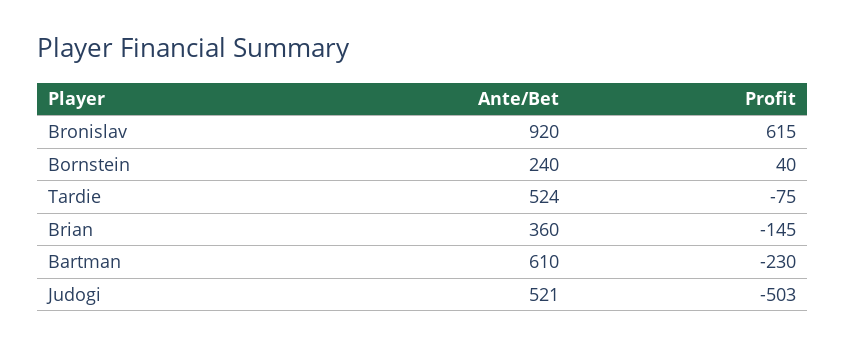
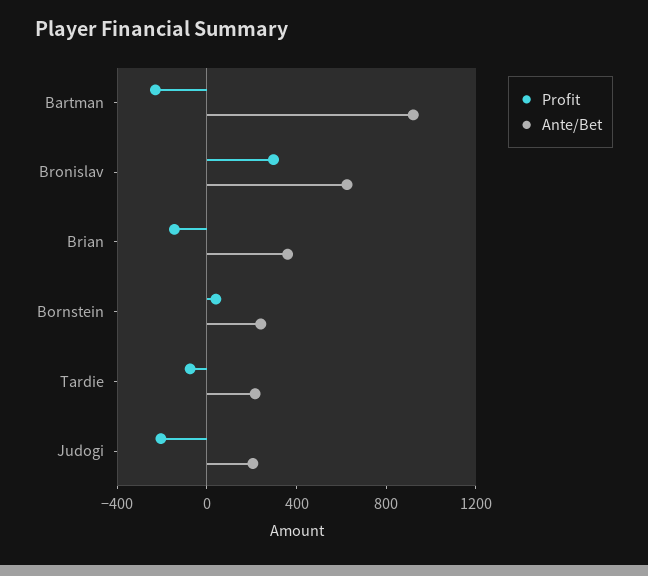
  {
    "Ante/Bet": {
-     "Bronislav": 920,
+     "Bronislav": 600,
      "Bornstein": 240,
-     "Tardie": 524,
+     "Tardie": 200,
      "Brian": 360,
-     "Bartman": 610,
+     "Bartman": 900,
-     "Judogi": 521
+     "Judogi": 200
    },
    "Profit": {
-     "Bronislav": 615,
+     "Bronislav": 300,
      "Bornstein": 40,
      "Tardie": -75,
      "Brian": -145,
      "Bartman": -230,
-     "Judogi": -503
+     "Judogi": -200
    }
  }

